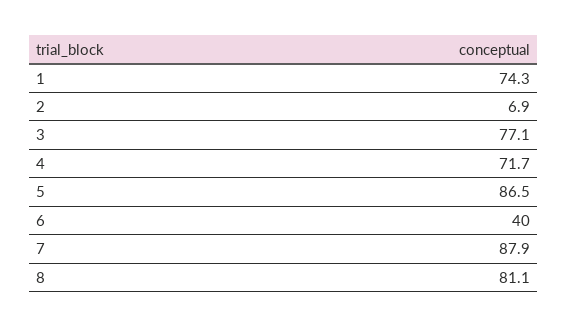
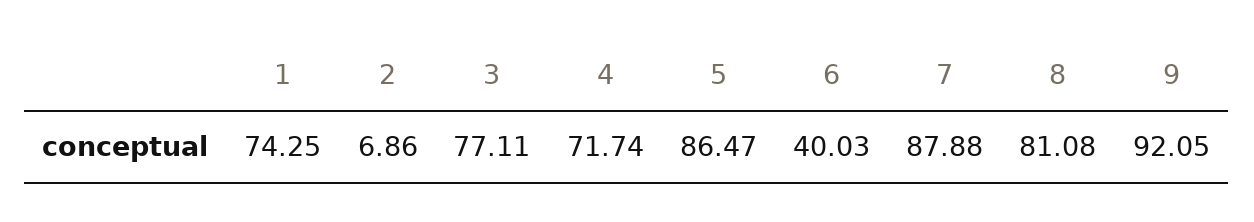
  {
    "1": 74.25,
    "2": 6.86,
    "3": 77.11,
    "4": 71.74,
    "5": 86.47,
    "6": 40.03,
    "7": 87.88,
-   "8": 81.08
+   "8": 81.08,
+   "9": 92.05
  }

